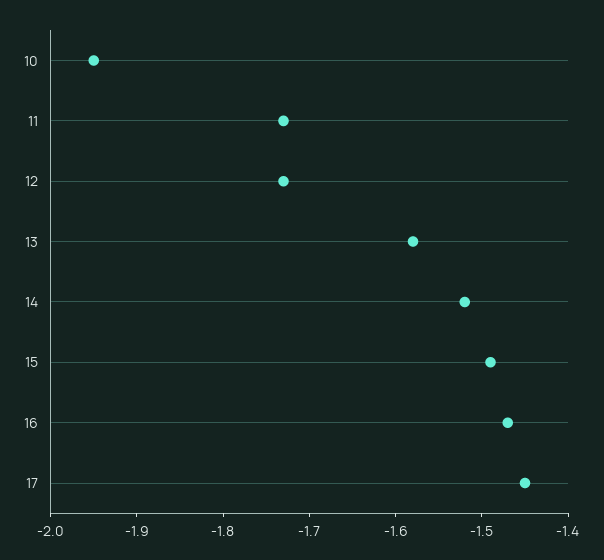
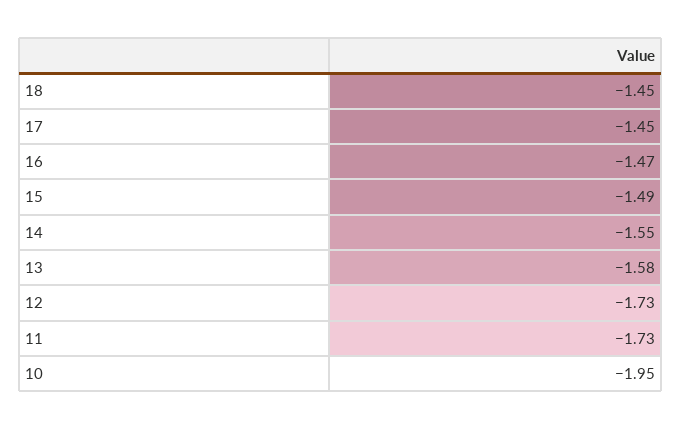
  {
    "10": -1.95,
    "11": -1.73,
    "12": -1.73,
    "13": -1.58,
-   "14": -1.52,
+   "14": -1.55,
    "15": -1.49,
    "16": -1.47,
-   "17": -1.45
+   "17": -1.45,
+   "18": -1.45
  }

